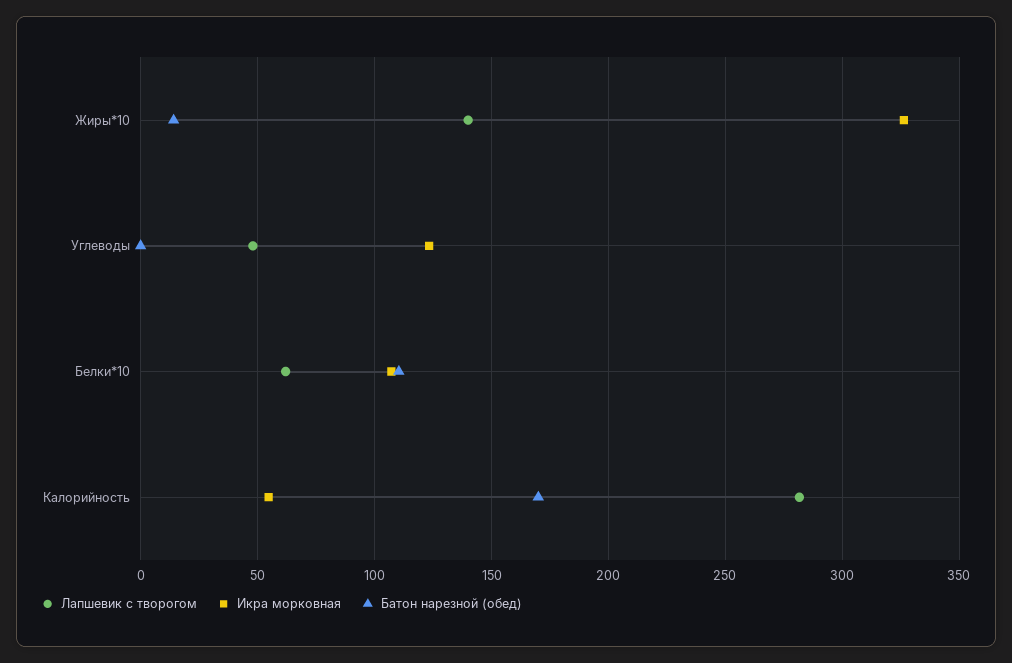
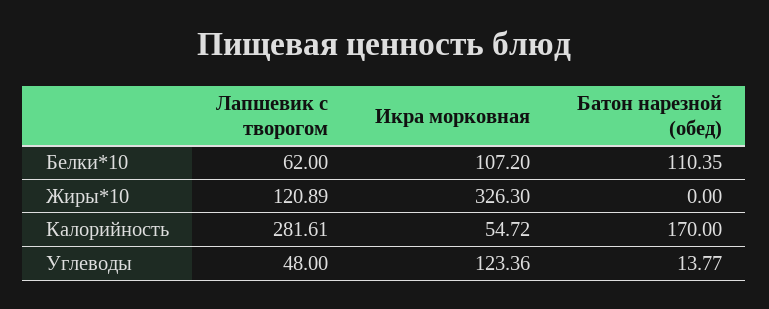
  {
    "Лапшевик с творогом": {
-     "Жиры*10": 140,
+     "Жиры*10": 120.89,
      "Углеводы": 48,
      "Белки*10": 62,
      "Калорийность": 281.61
    },
    "Икра морковная": {
      "Жиры*10": 326.3,
      "Углеводы": 123.36,
      "Белки*10": 107.2,
      "Калорийность": 54.72
    },
    "Батон нарезной (обед)": {
-     "Жиры*10": 15,
+     "Жиры*10": 0,
-     "Углеводы": 0,
+     "Углеводы": 13.77,
      "Белки*10": 110.35,
      "Калорийность": 170
    }
  }

